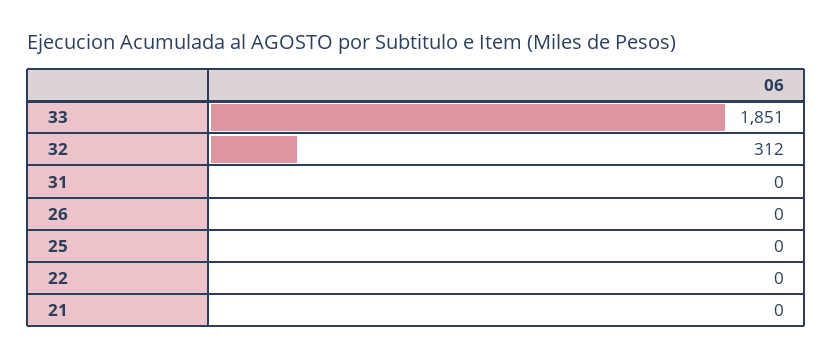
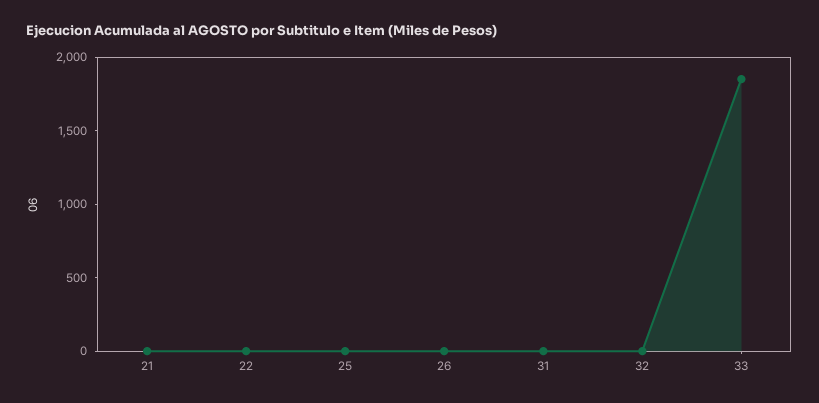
  {
    "33": 1851,
-   "32": 312,
+   "32": 0,
    "31": 0,
    "26": 0,
    "25": 0,
    "22": 0,
    "21": 0
  }

